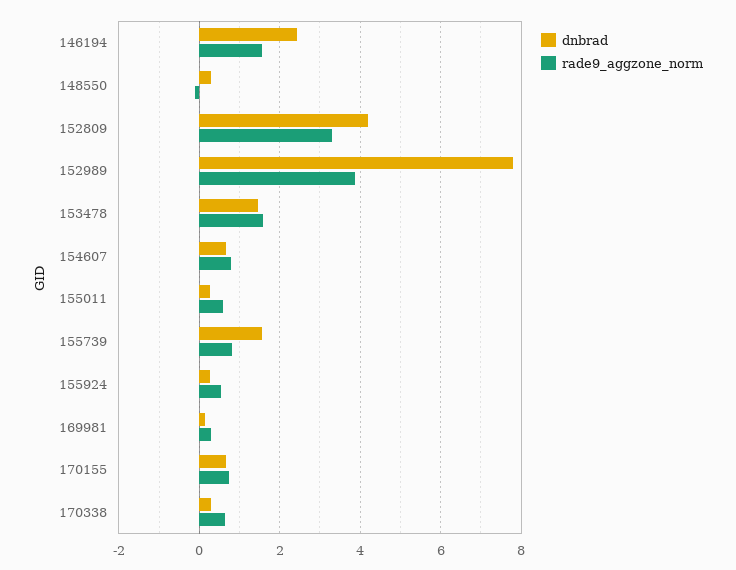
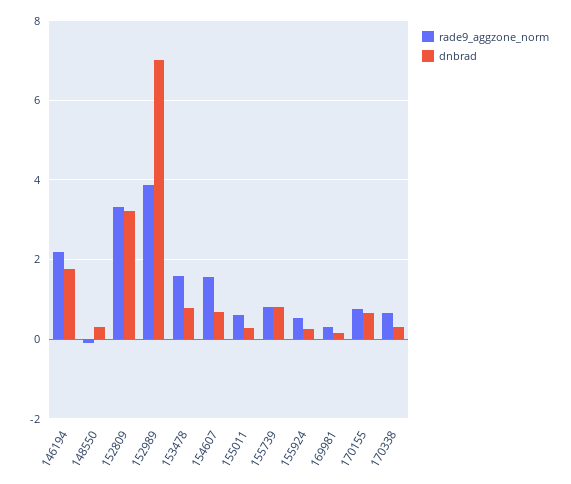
  {
    "dnbrad": {
-     "146194": 2.4,
+     "146194": 1.8,
      "148550": 0.2,
-     "152809": 4.2,
+     "152809": 3.2,
-     "152989": 7.8,
+     "152989": 7,
-     "153478": 1.4,
+     "153478": 0.8,
      "154607": 0.6,
      "155011": 0.2,
-     "155739": 1.6,
+     "155739": 0.8,
      "155924": 0.2,
      "169981": 0.2,
      "170155": 0.6,
      "170338": 0.2
    },
    "rade9_aggzone_norm": {
-     "146194": 1.6,
+     "146194": 2.2,
      "148550": -0.2,
      "152809": 3.4,
      "152989": 3.8,
      "153478": 1.6,
-     "154607": 0.8,
+     "154607": 1.6,
      "155011": 0.6,
      "155739": 0.8,
      "155924": 0.6,
      "169981": 0.2,
      "170155": 0.8,
      "170338": 0.6
    }
  }

